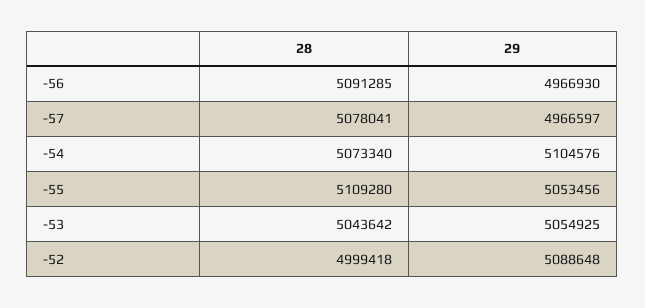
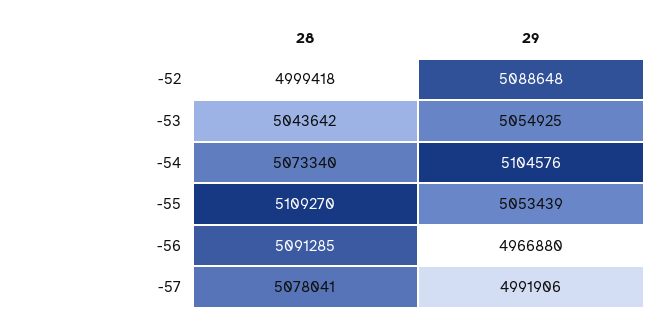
  {
    "28": {
      "-56": 5091285,
      "-57": 5078041,
      "-54": 5073340,
-     "-55": 5109280,
+     "-55": 5109270,
      "-53": 5043642,
      "-52": 4999418
    },
    "29": {
-     "-56": 4966930,
+     "-56": 4966880,
-     "-57": 4966597,
+     "-57": 4991906,
      "-54": 5104576,
-     "-55": 5053456,
+     "-55": 5053439,
      "-53": 5054925,
      "-52": 5088648
    }
  }

